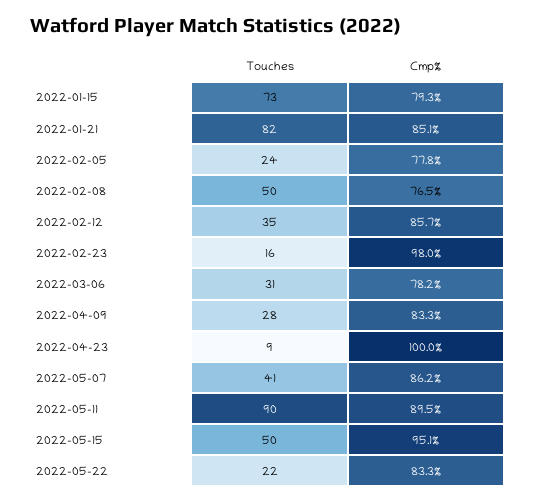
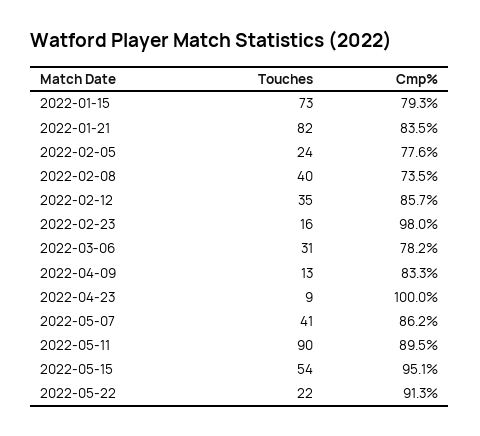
  {
    "Touches": {
      "2022-01-15": 73,
      "2022-01-21": 82,
      "2022-02-05": 24,
-     "2022-02-08": 50,
+     "2022-02-08": 40,
      "2022-02-12": 35,
      "2022-02-23": 16,
      "2022-03-06": 31,
-     "2022-04-09": 28,
+     "2022-04-09": 13,
      "2022-04-23": 9,
      "2022-05-07": 41,
      "2022-05-11": 90,
-     "2022-05-15": 50,
+     "2022-05-15": 54,
      "2022-05-22": 22
    },
    "Cmp%": {
      "2022-01-15": 79.3,
-     "2022-01-21": 85.1,
+     "2022-01-21": 83.5,
-     "2022-02-05": 77.8,
+     "2022-02-05": 77.6,
-     "2022-02-08": 76.5,
+     "2022-02-08": 73.5,
      "2022-02-12": 85.7,
      "2022-02-23": 98,
      "2022-03-06": 78.2,
      "2022-04-09": 83.3,
      "2022-04-23": 100,
      "2022-05-07": 86.2,
      "2022-05-11": 89.5,
      "2022-05-15": 95.1,
-     "2022-05-22": 83.3
+     "2022-05-22": 91.3
    }
  }

